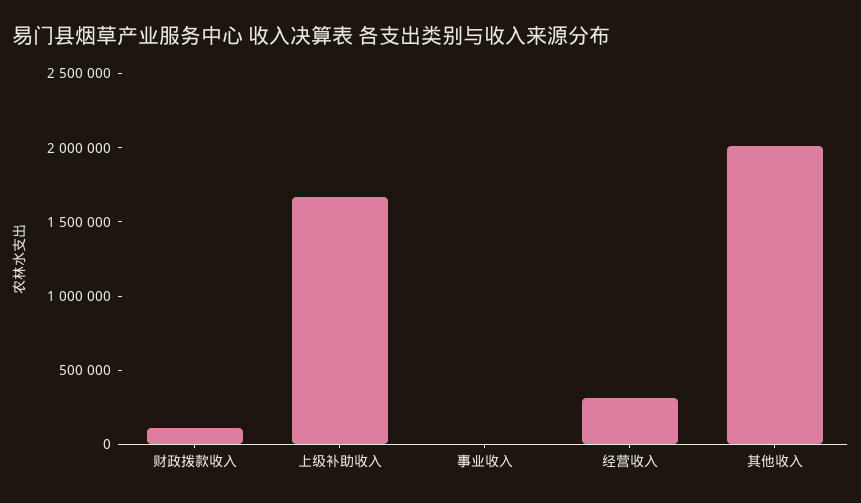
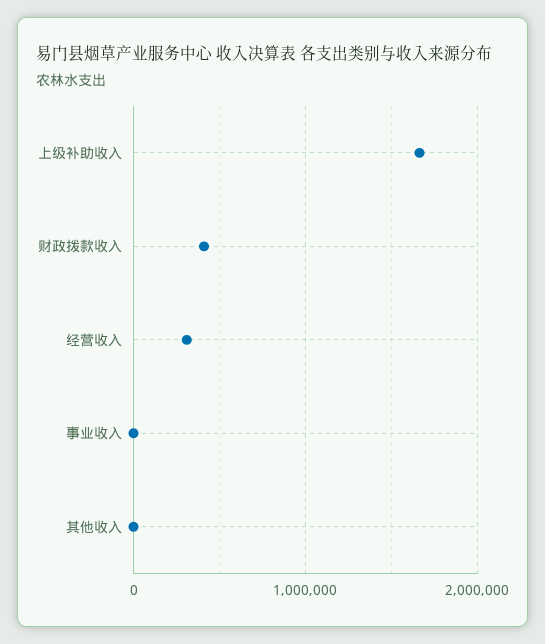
  {
-   "财政拨款收入": 100000,
+   "财政拨款收入": 400000,
    "上级补助收入": 1700000,
    "事业收入": 0,
    "经营收入": 300000,
-   "其他收入": 2000000
+   "其他收入": 0
  }

